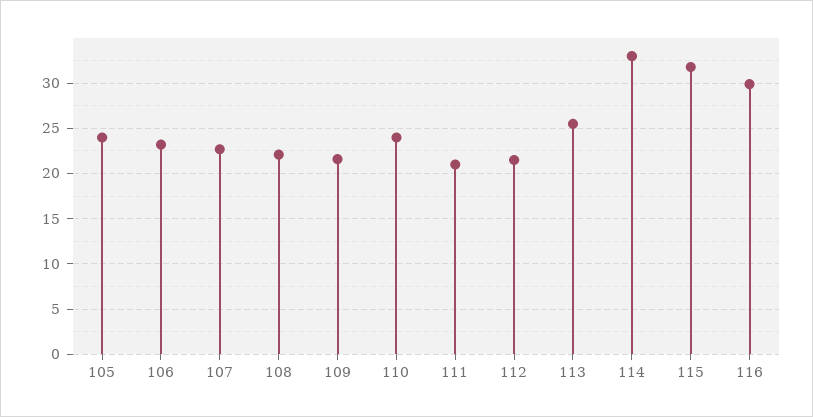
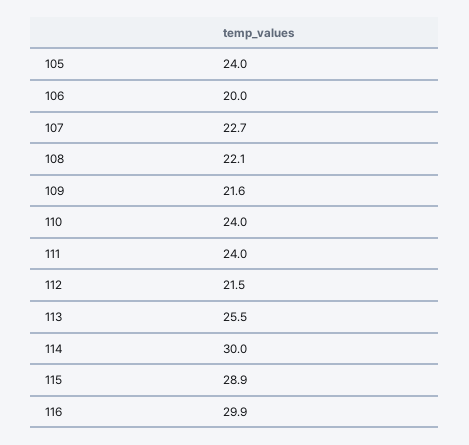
  {
    "105": 24,
-   "106": 23,
+   "106": 20,
    "107": 22.7,
    "108": 22.1,
    "109": 21.6,
    "110": 24,
-   "111": 21,
+   "111": 24,
    "112": 21.5,
    "113": 25.5,
-   "114": 33,
+   "114": 30,
-   "115": 32,
+   "115": 28.9,
    "116": 29.9
  }

